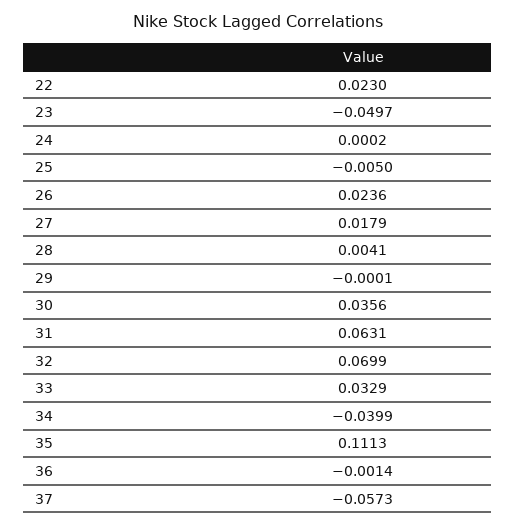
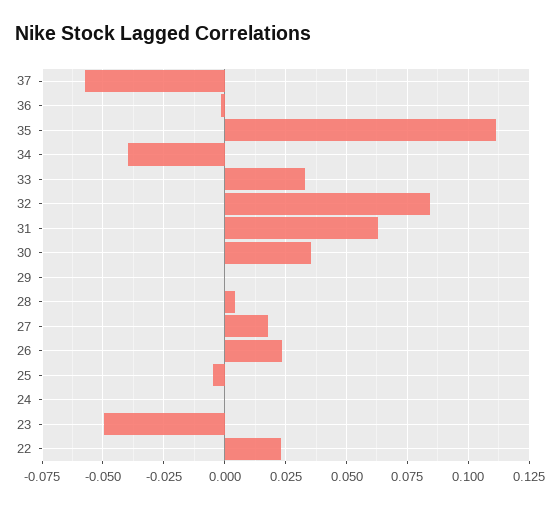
  {
    "22": 0.023,
    "23": -0.0497,
    "24": 0.0002,
    "25": -0.005,
    "26": 0.0236,
    "27": 0.0179,
    "28": 0.0041,
    "29": -0.0001,
    "30": 0.0356,
    "31": 0.0631,
-   "32": 0.0699,
+   "32": 0.085,
    "33": 0.0329,
    "34": -0.0399,
    "35": 0.1113,
    "36": -0.0014,
    "37": -0.0573
  }

